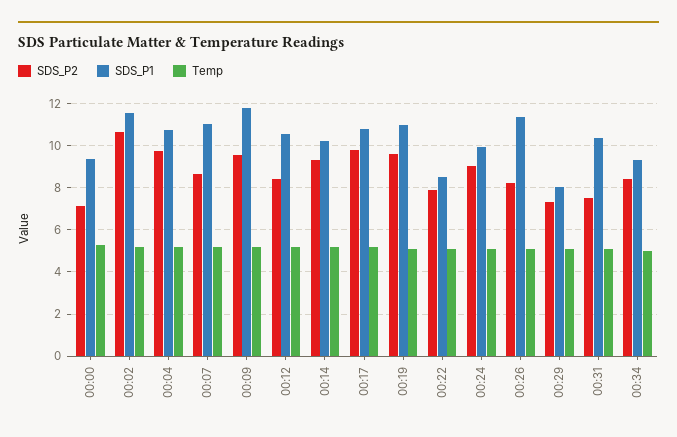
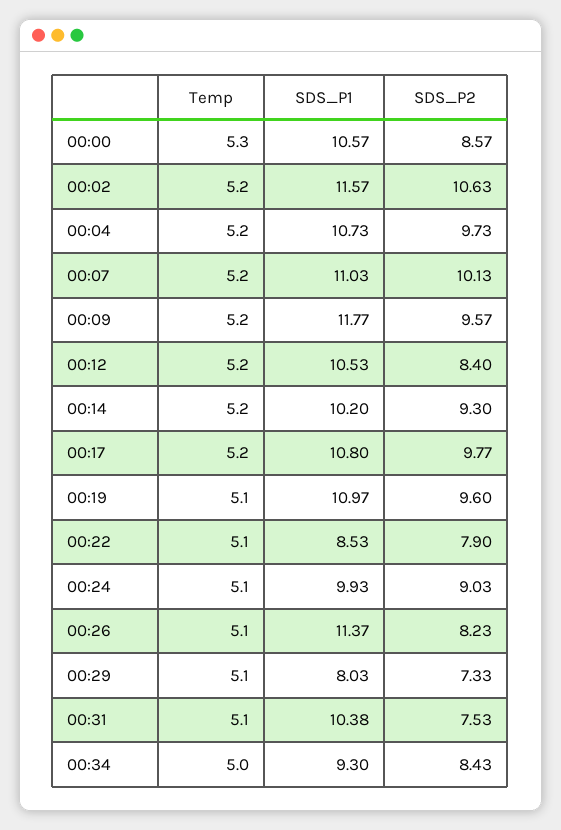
  {
    "SDS_P2": {
-     "00:00": 7,
+     "00:00": 8.57,
      "00:02": 10.63,
      "00:04": 9.73,
-     "00:07": 8.5,
+     "00:07": 10.13,
      "00:09": 9.57,
      "00:12": 8.4,
      "00:14": 9.3,
      "00:17": 9.77,
      "00:19": 9.6,
      "00:22": 7.9,
      "00:24": 9.03,
      "00:26": 8.23,
      "00:29": 7.33,
      "00:31": 7.53,
      "00:34": 8.43
    },
    "SDS_P1": {
-     "00:00": 9.5,
+     "00:00": 10.57,
      "00:02": 11.57,
      "00:04": 10.73,
      "00:07": 11.03,
      "00:09": 11.77,
      "00:12": 10.53,
      "00:14": 10.2,
      "00:17": 10.8,
      "00:19": 10.97,
      "00:22": 8.53,
      "00:24": 9.93,
      "00:26": 11.37,
      "00:29": 8.03,
      "00:31": 10.38,
      "00:34": 9.3
    },
    "Temp": {
      "00:00": 5.3,
      "00:02": 5.2,
      "00:04": 5.2,
      "00:07": 5.2,
      "00:09": 5.2,
      "00:12": 5.2,
      "00:14": 5.2,
      "00:17": 5.2,
      "00:19": 5.1,
      "00:22": 5.1,
      "00:24": 5.1,
      "00:26": 5.1,
      "00:29": 5.1,
      "00:31": 5.1,
      "00:34": 5
    }
  }

